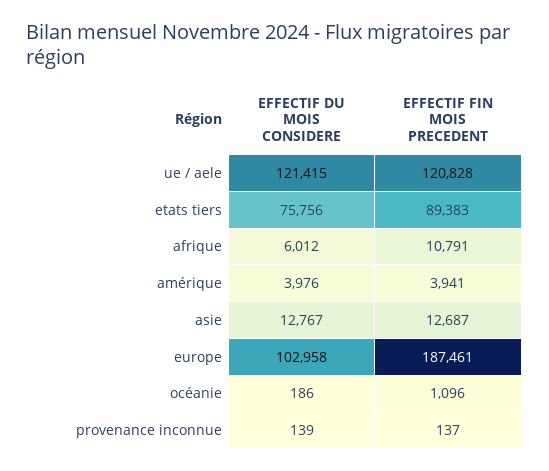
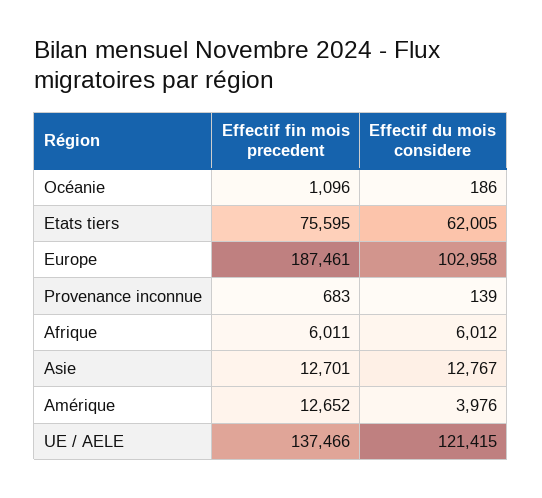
  {
    "EFFECTIF DU MOIS CONSIDERE": {
      "ue / aele": 121415,
-     "etats tiers": 75756,
+     "etats tiers": 62005,
      "afrique": 6012,
      "amérique": 3976,
      "asie": 12767,
      "europe": 102958,
      "océanie": 186,
      "provenance inconnue": 139
    },
    "EFFECTIF FIN MOIS PRECEDENT": {
-     "ue / aele": 120828,
+     "ue / aele": 137466,
-     "etats tiers": 89383,
+     "etats tiers": 75595,
-     "afrique": 10791,
+     "afrique": 6011,
-     "amérique": 3941,
+     "amérique": 12652,
-     "asie": 12687,
+     "asie": 12701,
      "europe": 187461,
      "océanie": 1096,
-     "provenance inconnue": 137
+     "provenance inconnue": 683
    }
  }

